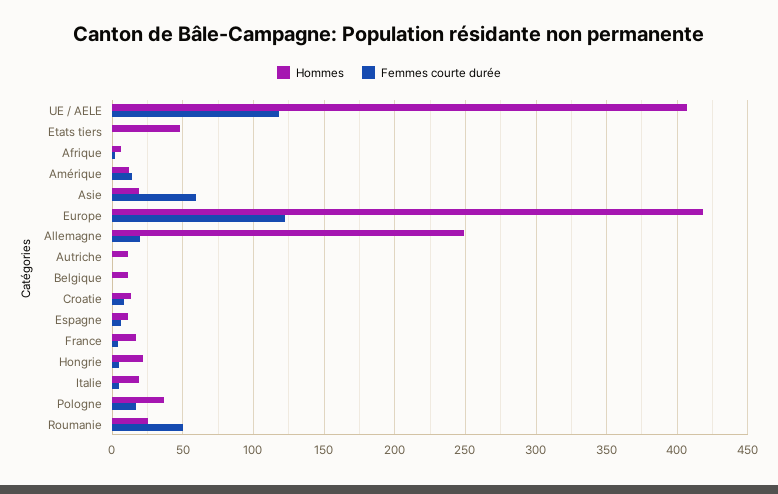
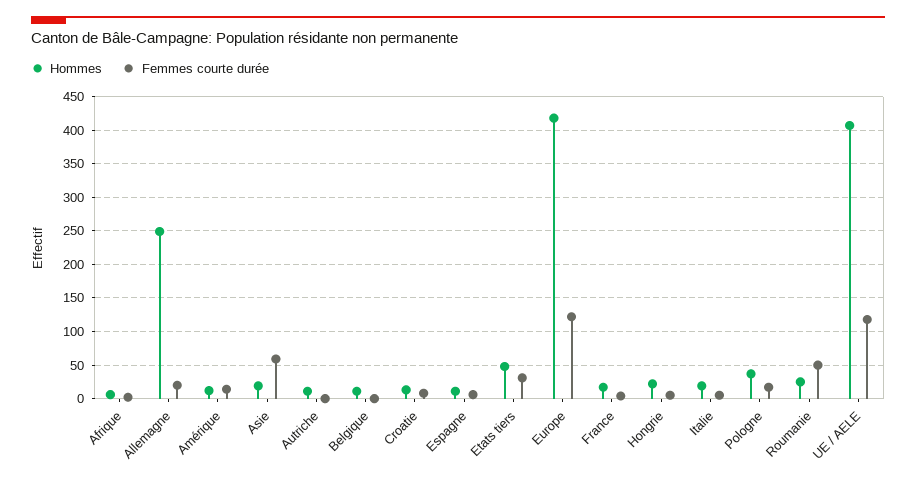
  {
    "Hommes": {
      "UE / AELE": 405,
      "Etats tiers": 50,
      "Afrique": 5,
      "Amérique": 10,
      "Asie": 20,
      "Europe": 420,
      "Allemagne": 250,
      "Autriche": 10,
      "Belgique": 10,
      "Croatie": 15,
      "Espagne": 10,
      "France": 15,
      "Hongrie": 20,
      "Italie": 20,
      "Pologne": 35,
      "Roumanie": 25
    },
    "Femmes courte durée": {
      "UE / AELE": 120,
-     "Etats tiers": 0,
+     "Etats tiers": 30,
      "Afrique": 0,
      "Amérique": 15,
      "Asie": 60,
      "Europe": 120,
      "Allemagne": 20,
      "Autriche": 0,
      "Belgique": 0,
      "Croatie": 10,
      "Espagne": 5,
      "France": 5,
      "Hongrie": 5,
      "Italie": 5,
      "Pologne": 15,
      "Roumanie": 50
    }
  }

